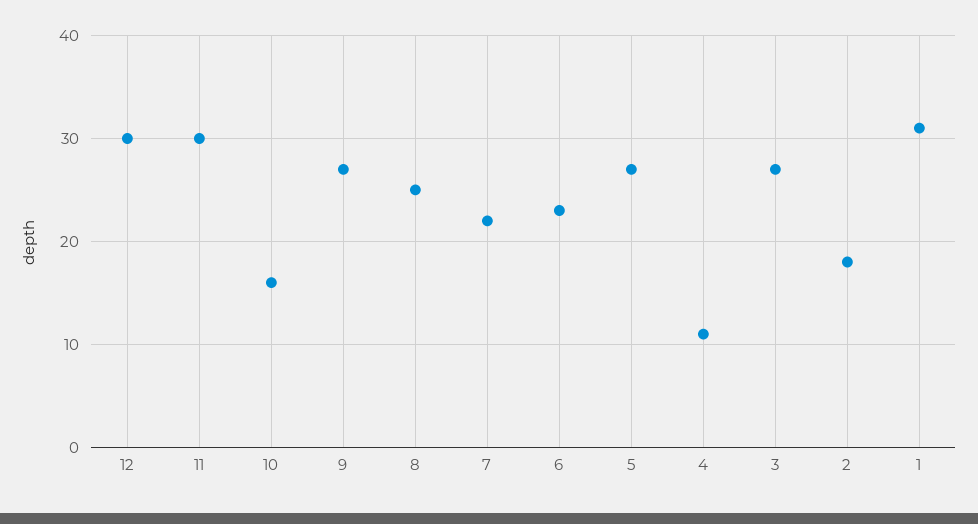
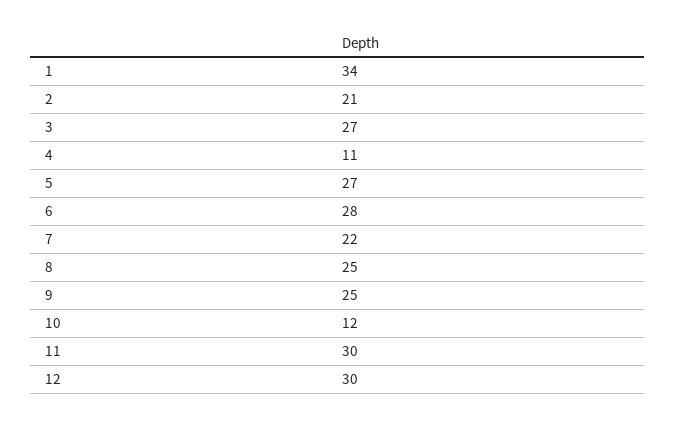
  {
    "12": 30,
    "11": 30,
-   "10": 16,
+   "10": 12,
-   "9": 27,
+   "9": 25,
    "8": 25,
    "7": 22,
-   "6": 23,
+   "6": 28,
    "5": 27,
    "4": 11,
    "3": 27,
-   "2": 18,
+   "2": 21,
-   "1": 31
+   "1": 34
  }

